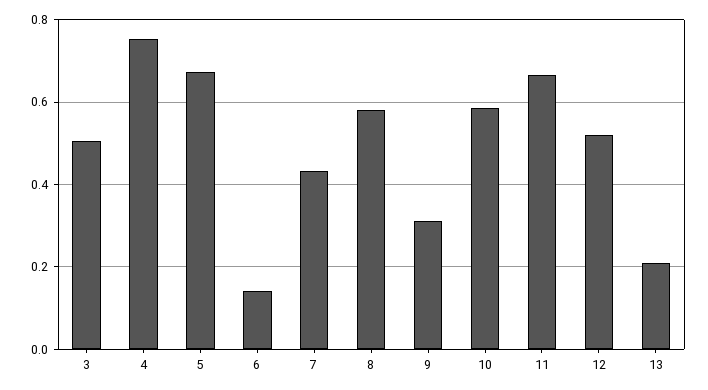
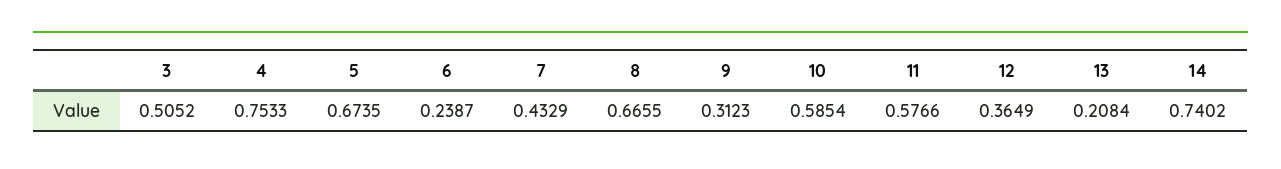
  {
    "3": 0.5052,
    "4": 0.7533,
    "5": 0.6735,
-   "6": 0.14,
+   "6": 0.2387,
    "7": 0.4329,
-   "8": 0.58,
+   "8": 0.6655,
    "9": 0.3123,
    "10": 0.5854,
-   "11": 0.66,
+   "11": 0.5766,
-   "12": 0.52,
+   "12": 0.3649,
-   "13": 0.2084
+   "13": 0.2084,
+   "14": 0.7402
  }

